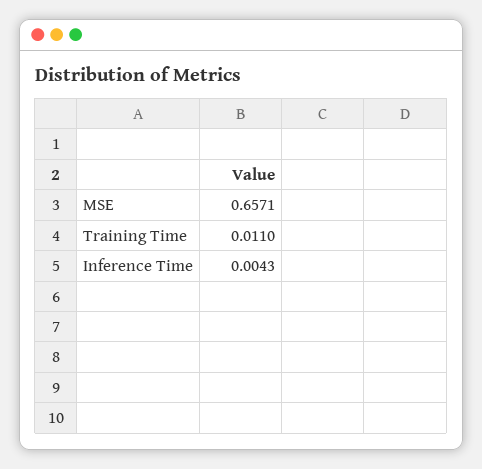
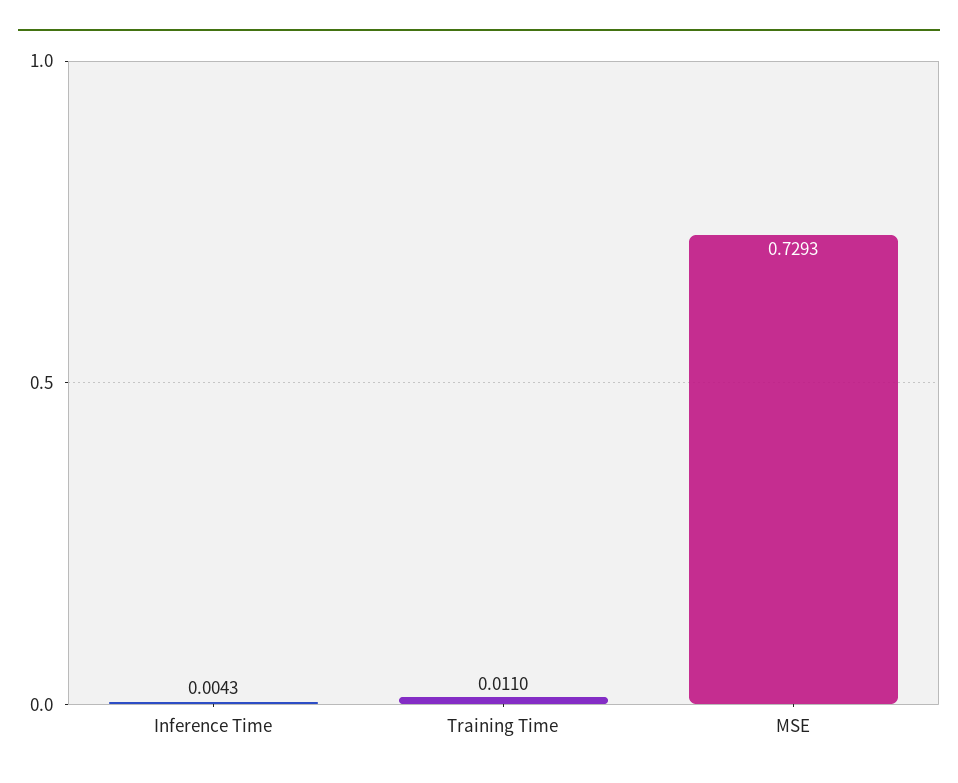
  {
-   "MSE": 0.6571,
+   "MSE": 0.7293,
    "Training Time": 0.011,
    "Inference Time": 0.0043
  }

